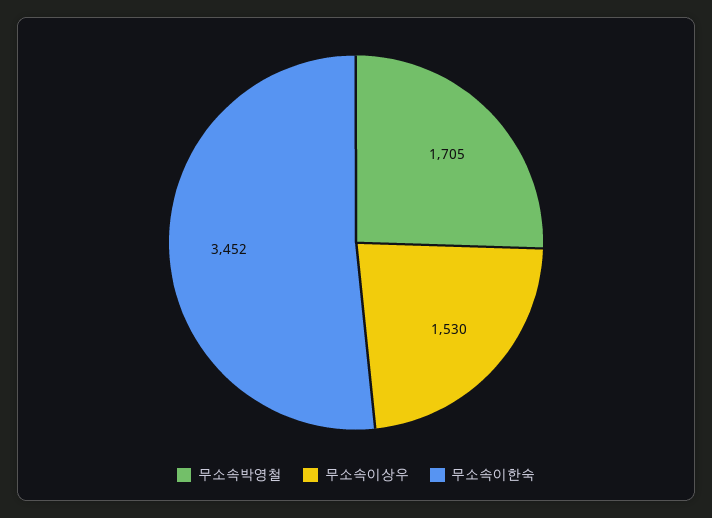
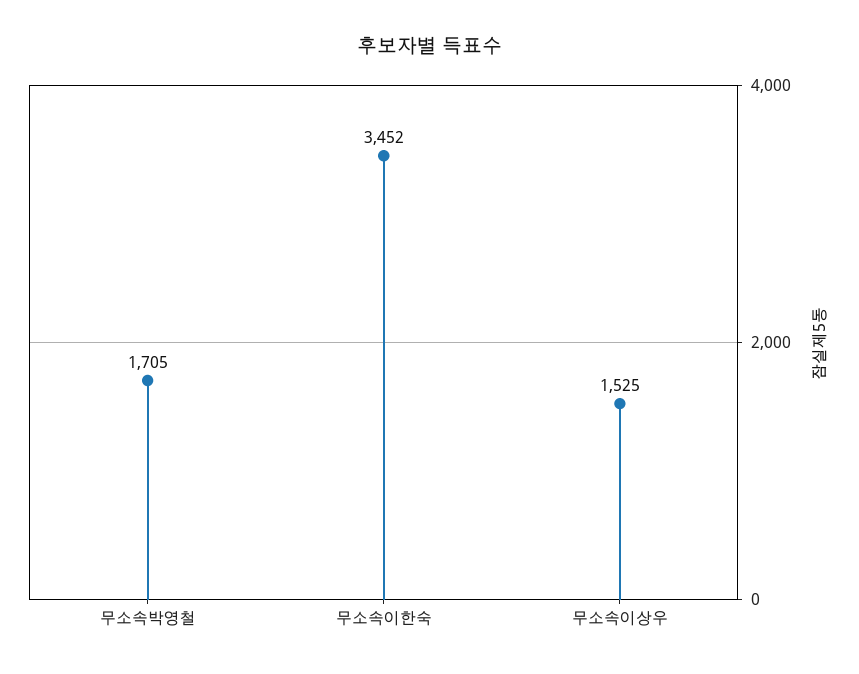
  {
    "무소속박영철": 1705,
-   "무소속이상우": 1530,
+   "무소속이상우": 1525,
    "무소속이한숙": 3452
  }

